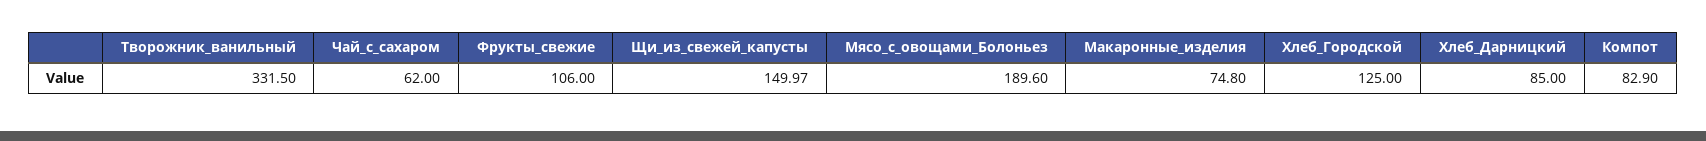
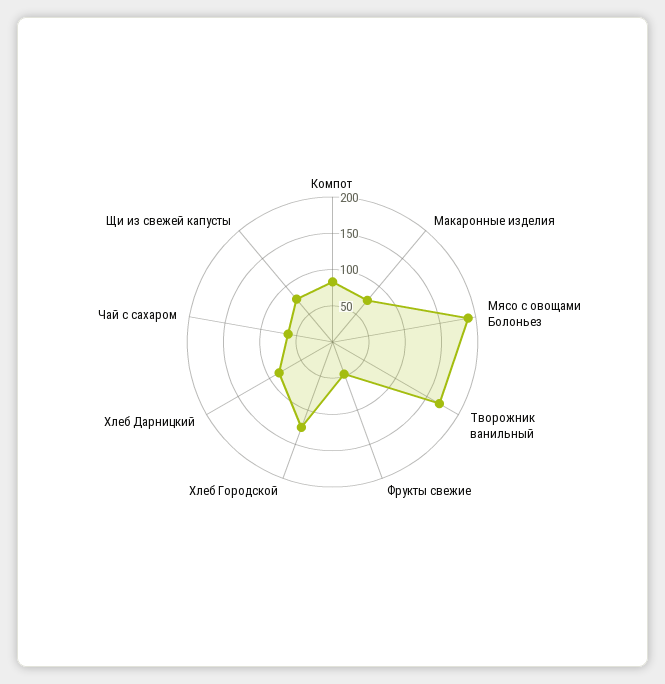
  {
-   "Творожник_ванильный": 331.5,
+   "Творожник_ванильный": 175,
    "Чай_с_сахаром": 62,
-   "Фрукты_свежие": 106,
+   "Фрукты_свежие": 50,
-   "Щи_из_свежей_капусты": 149.97,
+   "Щи_из_свежей_капусты": 75,
    "Мясо_с_овощами_Болоньез": 189.6,
    "Макаронные_изделия": 74.8,
    "Хлеб_Городской": 125,
    "Хлеб_Дарницкий": 85,
    "Компот": 82.9
  }

